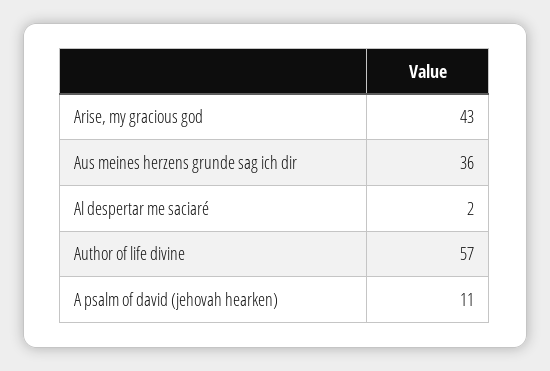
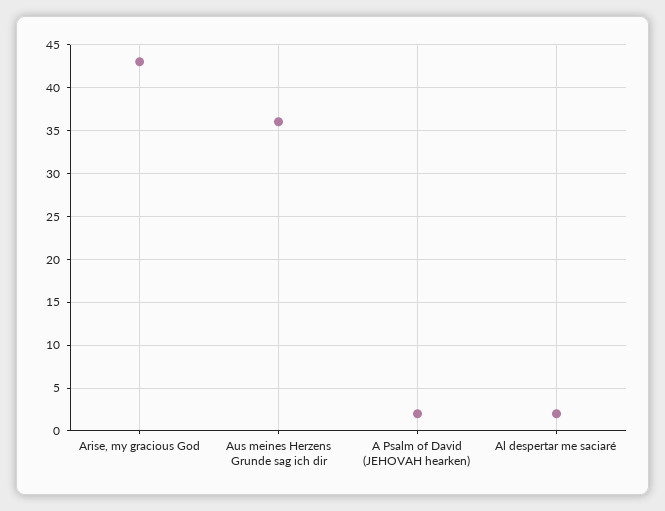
  {
    "Arise, my gracious god": 43,
    "Aus meines herzens grunde sag ich dir": 36,
    "Al despertar me saciaré": 2,
-   "Author of life divine": 57,
-   "A psalm of david (jehovah hearken)": 11
+   "A psalm of david (jehovah hearken)": 2
  }

